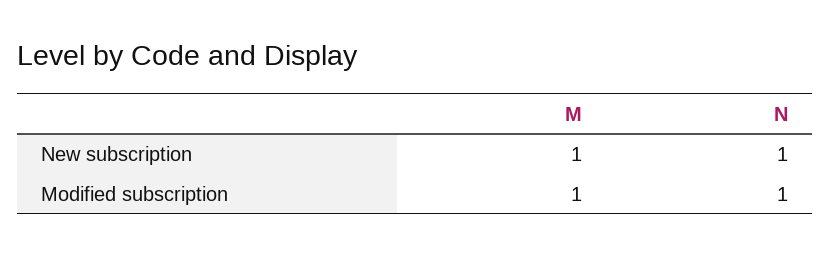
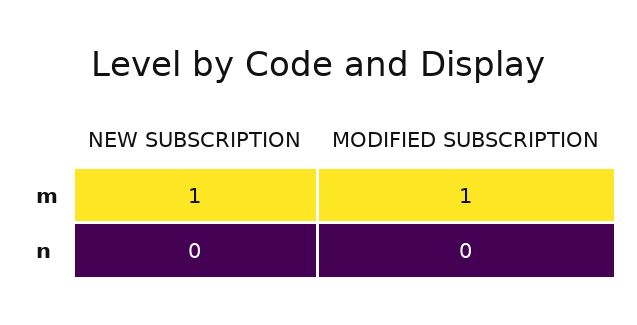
  {
    "M": {
      "New subscription": 1,
      "Modified subscription": 1
    },
    "N": {
-     "New subscription": 1,
+     "New subscription": 0,
-     "Modified subscription": 1
+     "Modified subscription": 0
    }
  }

